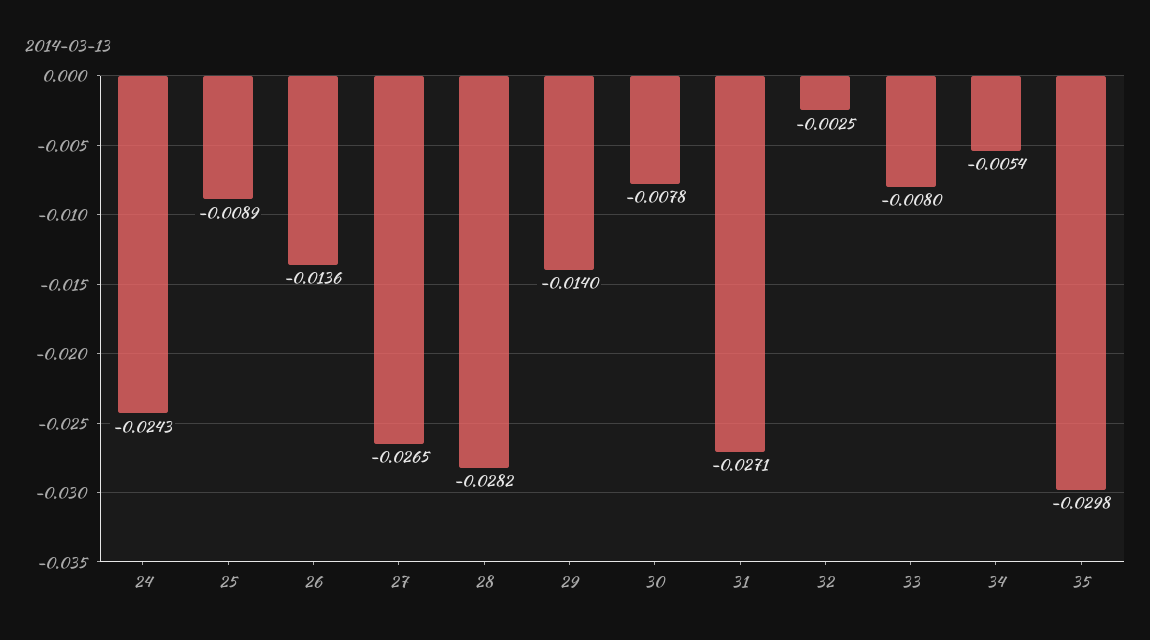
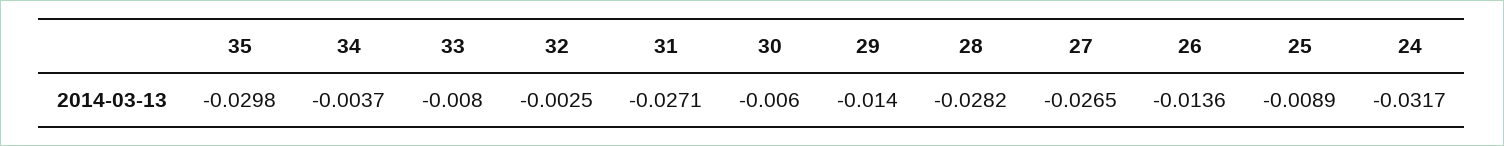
  {
-   "24": -0.0243,
+   "24": -0.0317,
    "25": -0.0089,
    "26": -0.0136,
    "27": -0.0265,
    "28": -0.0282,
    "29": -0.014,
-   "30": -0.0078,
+   "30": -0.006,
    "31": -0.0271,
    "32": -0.0025,
    "33": -0.008,
-   "34": -0.0054,
+   "34": -0.0037,
    "35": -0.0298
  }

